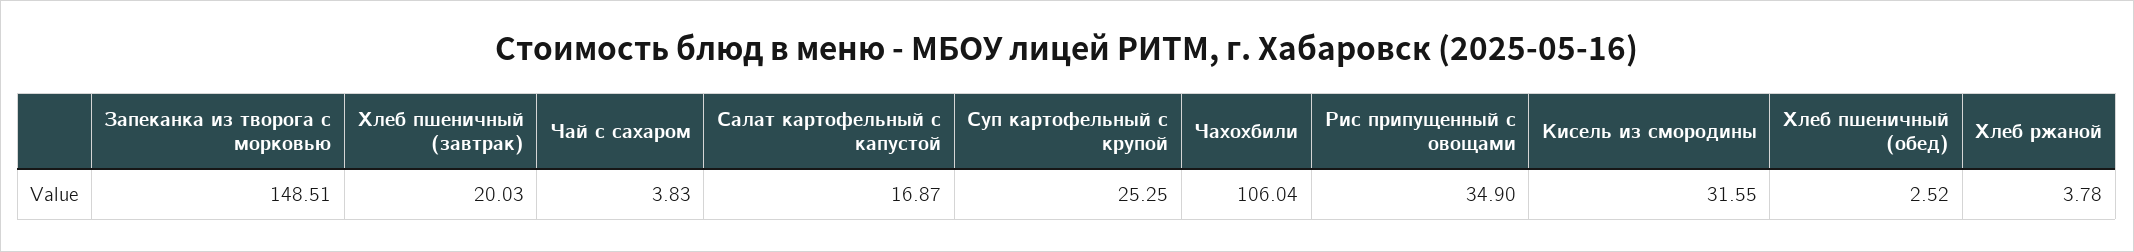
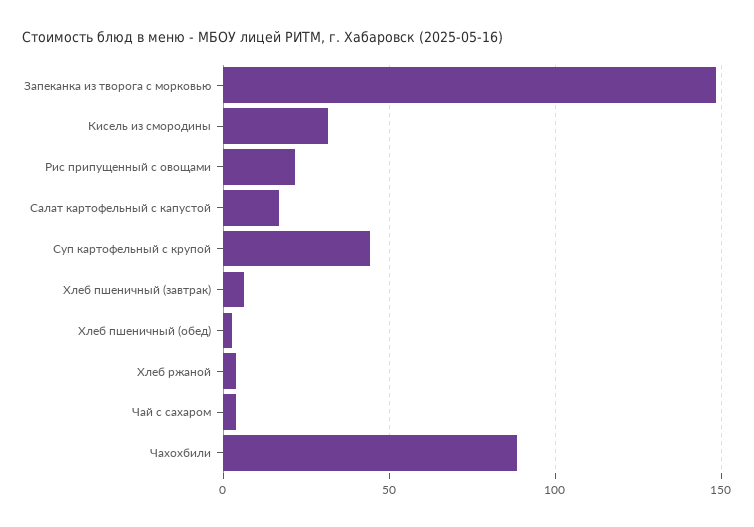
  {
    "Запеканка из творога с морковью": 148.51,
-   "Хлеб пшеничный (завтрак)": 20.03,
+   "Хлеб пшеничный (завтрак)": 5,
    "Чай с сахаром": 3.83,
    "Салат картофельный с капустой": 16.87,
-   "Суп картофельный с крупой": 25.25,
+   "Суп картофельный с крупой": 45,
-   "Чахохбили": 106.04,
+   "Чахохбили": 90,
-   "Рис припущенный с овощами": 34.9,
+   "Рис припущенный с овощами": 20,
    "Кисель из смородины": 31.55,
    "Хлеб пшеничный (обед)": 2.52,
    "Хлеб ржаной": 3.78
  }

